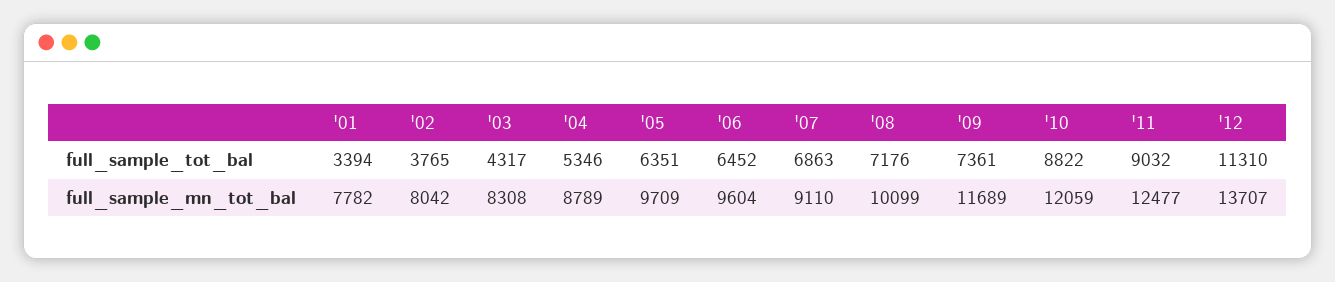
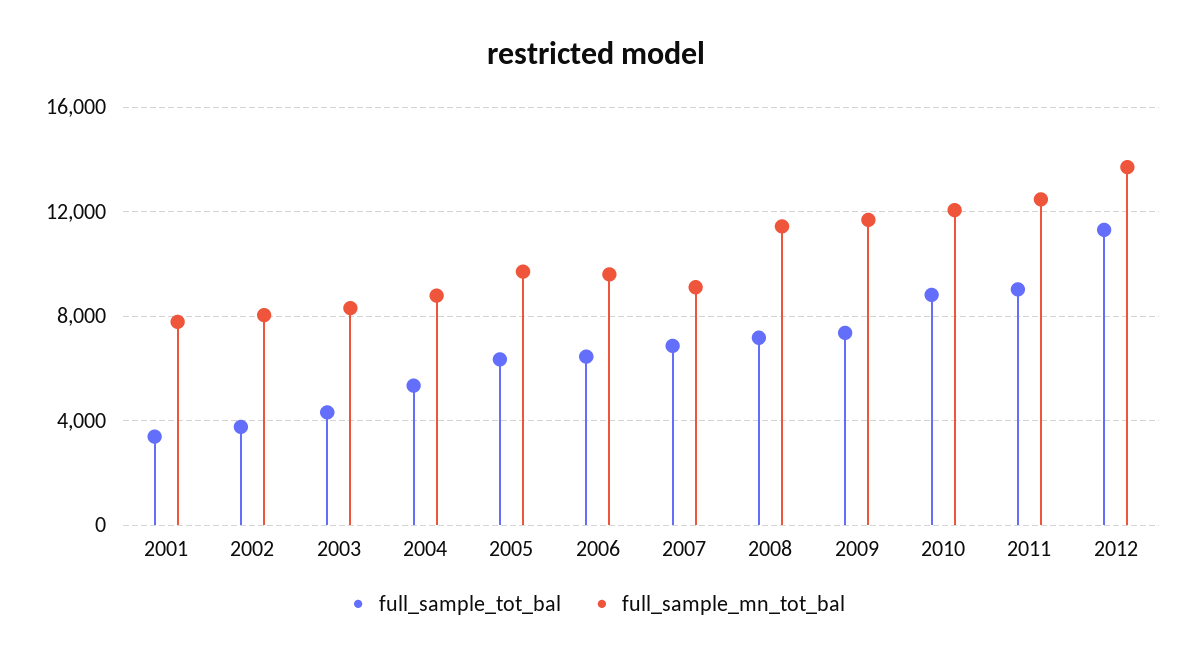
  {
    "full_sample_tot_bal": {
      "'01": 3394,
      "'02": 3765,
      "'03": 4317,
      "'04": 5346,
      "'05": 6351,
      "'06": 6452,
      "'07": 6863,
      "'08": 7176,
      "'09": 7361,
      "'10": 8822,
      "'11": 9032,
      "'12": 11310
    },
    "full_sample_mn_tot_bal": {
      "'01": 7782,
      "'02": 8042,
      "'03": 8308,
      "'04": 8789,
      "'05": 9709,
      "'06": 9604,
      "'07": 9110,
-     "'08": 10099,
+     "'08": 11500,
      "'09": 11689,
      "'10": 12059,
      "'11": 12477,
      "'12": 13707
    }
  }

